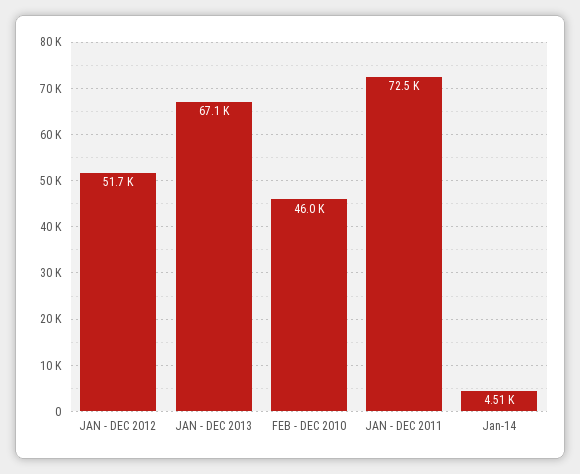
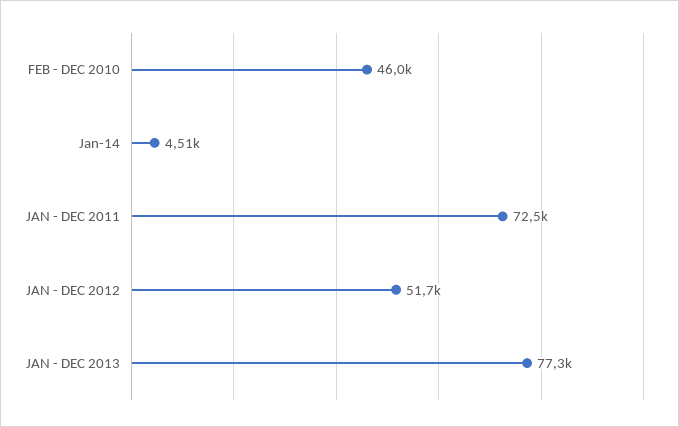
  {
    "JAN - DEC 2012": 51700,
-   "JAN - DEC 2013": 67100,
+   "JAN - DEC 2013": 77300,
    "FEB - DEC 2010": 46000,
    "JAN - DEC 2011": 72500,
    "Jan-14": 4510
  }

